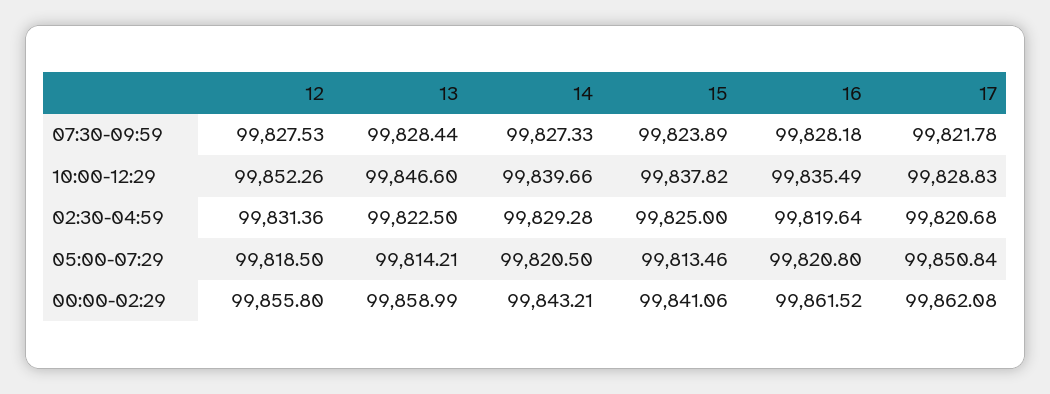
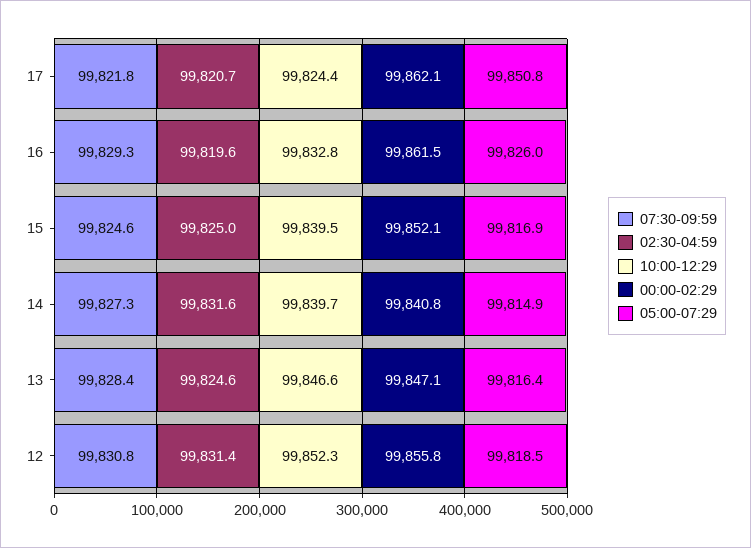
  {
    "07:30-09:59": {
-     "12": 99827.53,
+     "12": 99830.8,
      "13": 99828.44,
      "14": 99827.33,
-     "15": 99823.89,
+     "15": 99824.6,
-     "16": 99828.18,
+     "16": 99829.3,
      "17": 99821.78
    },
    "10:00-12:29": {
      "12": 99852.26,
      "13": 99846.6,
      "14": 99839.66,
-     "15": 99837.82,
+     "15": 99839.5,
-     "16": 99835.49,
+     "16": 99832.8,
-     "17": 99828.83
+     "17": 99824.4
    },
    "02:30-04:59": {
      "12": 99831.36,
-     "13": 99822.5,
+     "13": 99824.6,
-     "14": 99829.28,
+     "14": 99831.6,
      "15": 99825,
      "16": 99819.64,
      "17": 99820.68
    },
    "05:00-07:29": {
      "12": 99818.5,
-     "13": 99814.21,
+     "13": 99816.4,
-     "14": 99820.5,
+     "14": 99814.9,
-     "15": 99813.46,
+     "15": 99816.9,
-     "16": 99820.8,
+     "16": 99826,
      "17": 99850.84
    },
    "00:00-02:29": {
      "12": 99855.8,
-     "13": 99858.99,
+     "13": 99847.1,
-     "14": 99843.21,
+     "14": 99840.8,
-     "15": 99841.06,
+     "15": 99852.1,
      "16": 99861.52,
      "17": 99862.08
    }
  }

